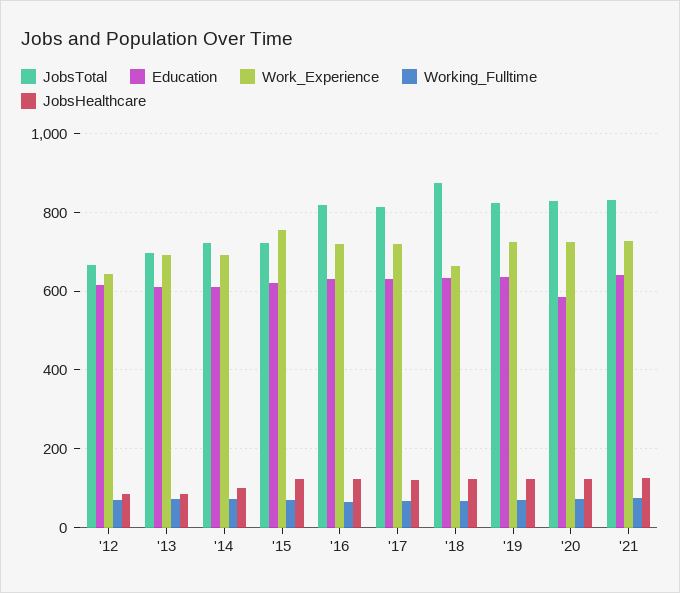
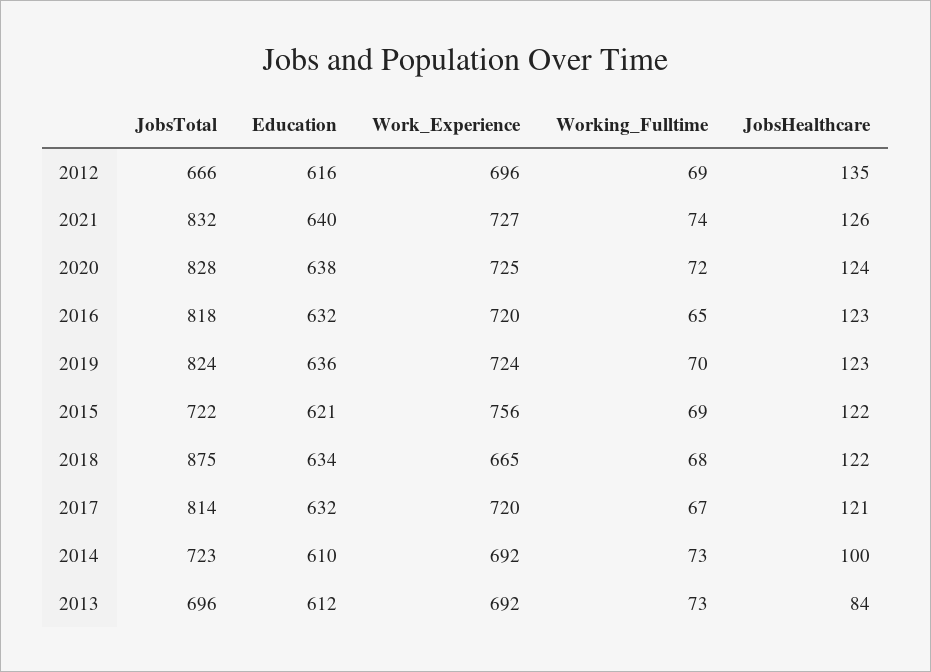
  {
    "JobsTotal": {
      "'12": 666,
      "'13": 696,
      "'14": 723,
      "'15": 722,
      "'16": 818,
      "'17": 814,
      "'18": 875,
      "'19": 824,
      "'20": 828,
      "'21": 832
    },
    "Education": {
      "'12": 616,
      "'13": 612,
      "'14": 610,
      "'15": 621,
      "'16": 632,
      "'17": 632,
      "'18": 634,
      "'19": 636,
-     "'20": 580,
+     "'20": 638,
      "'21": 640
    },
    "Work_Experience": {
-     "'12": 640,
+     "'12": 696,
      "'13": 692,
      "'14": 692,
      "'15": 756,
      "'16": 720,
      "'17": 720,
      "'18": 665,
      "'19": 724,
      "'20": 725,
      "'21": 727
    },
    "Working_Fulltime": {
      "'12": 69,
      "'13": 73,
      "'14": 73,
      "'15": 69,
      "'16": 65,
      "'17": 67,
      "'18": 68,
      "'19": 70,
      "'20": 72,
      "'21": 74
    },
    "JobsHealthcare": {
-     "'12": 80,
+     "'12": 135,
      "'13": 84,
      "'14": 100,
      "'15": 122,
      "'16": 123,
      "'17": 121,
      "'18": 122,
      "'19": 123,
      "'20": 124,
      "'21": 126
    }
  }

